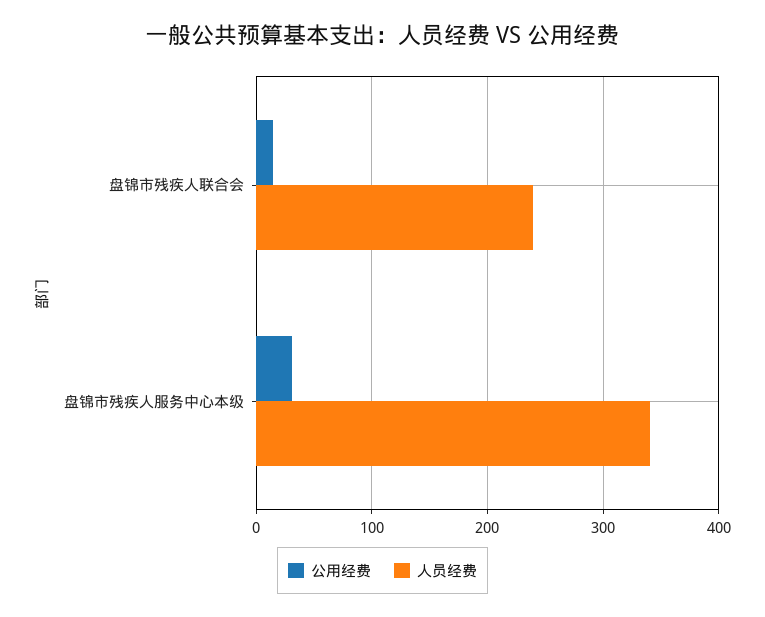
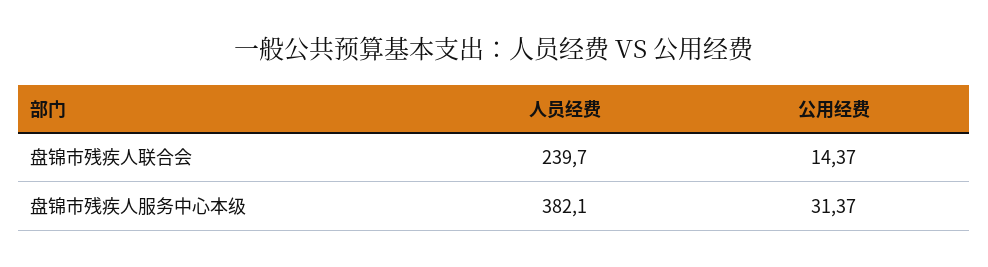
  {
    "公用经费": {
      "盘锦市残疾人联合会": 14.37,
      "盘锦市残疾人服务中心本级": 31.37
    },
    "人员经费": {
      "盘锦市残疾人联合会": 239.7,
-     "盘锦市残疾人服务中心本级": 340
+     "盘锦市残疾人服务中心本级": 382.1
    }
  }

